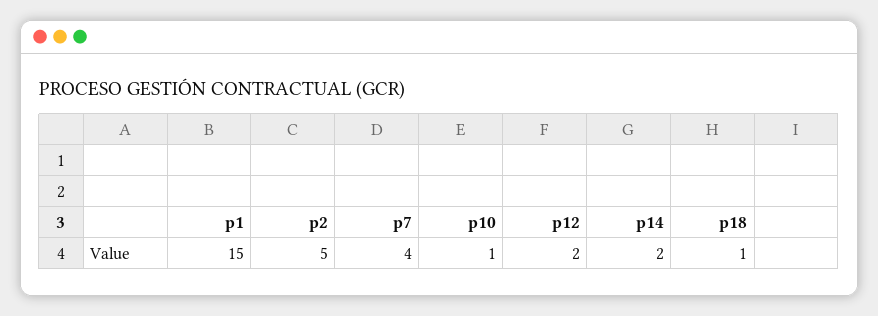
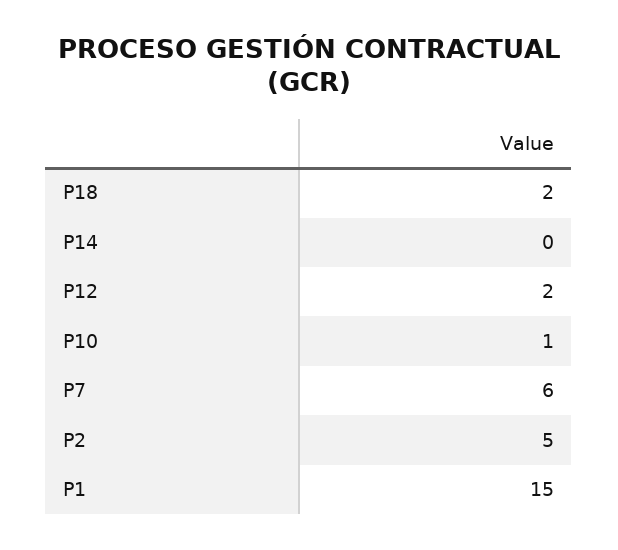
  {
    "p1": 15,
    "p2": 5,
-   "p7": 4,
+   "p7": 6,
    "p10": 1,
    "p12": 2,
-   "p14": 2,
+   "p14": 0,
-   "p18": 1
+   "p18": 2
  }

